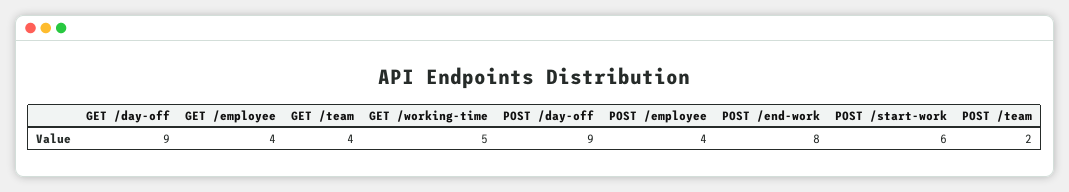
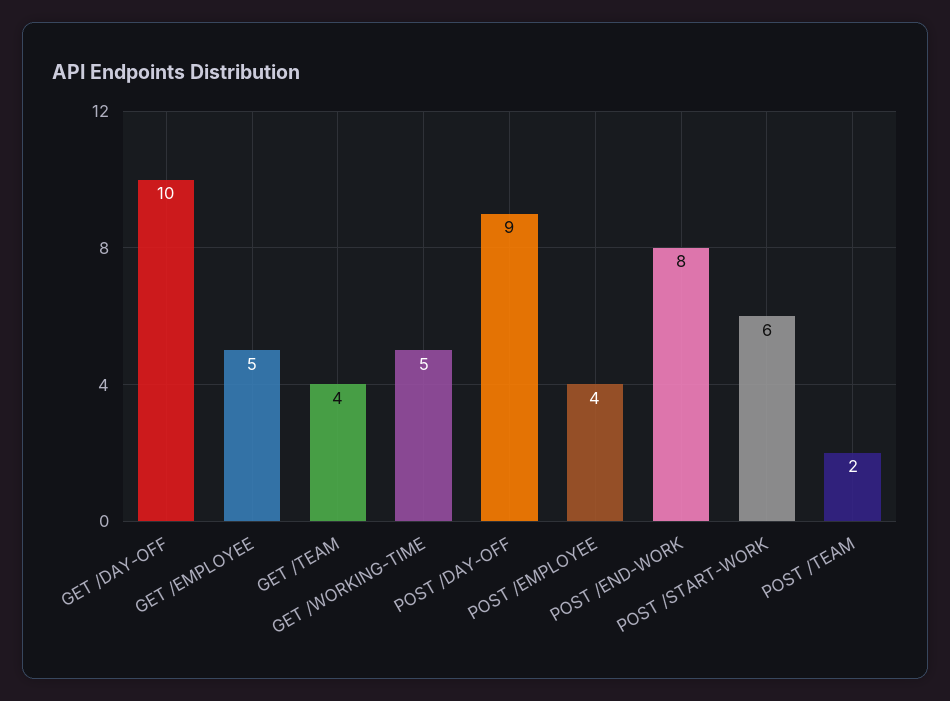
  {
-   "GET /day-off": 9,
+   "GET /day-off": 10,
-   "GET /employee": 4,
+   "GET /employee": 5,
    "GET /team": 4,
    "GET /working-time": 5,
    "POST /day-off": 9,
    "POST /employee": 4,
    "POST /end-work": 8,
    "POST /start-work": 6,
    "POST /team": 2
  }

